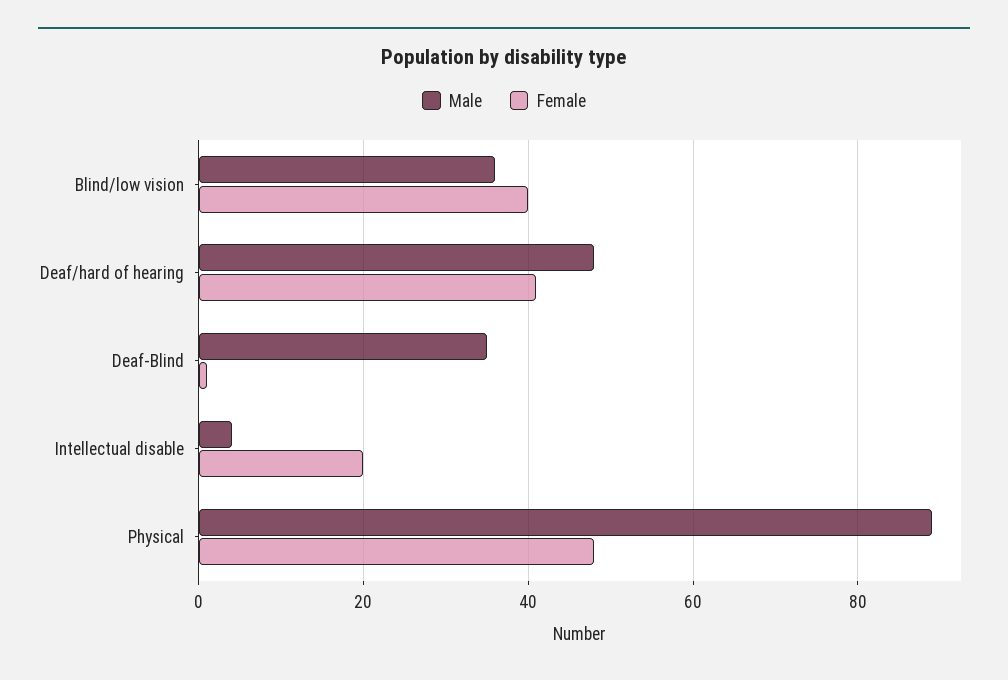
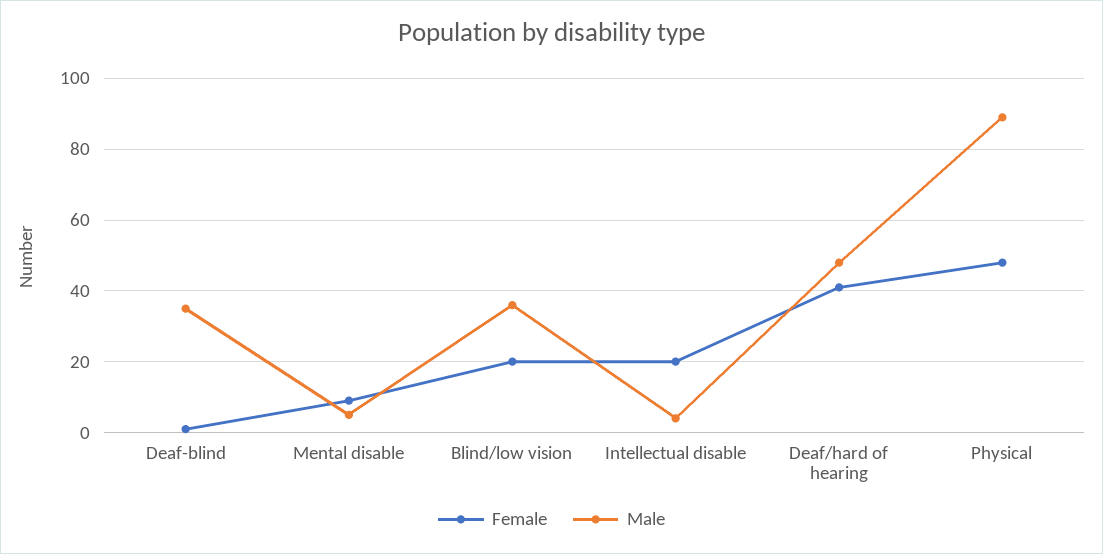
  {
    "Male": {
      "Blind/low vision": 35,
      "Deaf/hard of hearing": 50,
      "Deaf-Blind": 35,
      "Intellectual disable": 5,
-     "Physical": 90
+     "Physical": 90,
+     "Mental disable": 5
    },
    "Female": {
-     "Blind/low vision": 40,
+     "Blind/low vision": 20,
      "Deaf/hard of hearing": 40,
      "Deaf-Blind": 0,
      "Intellectual disable": 20,
-     "Physical": 50
+     "Physical": 50,
+     "Mental disable": 10
    }
  }

